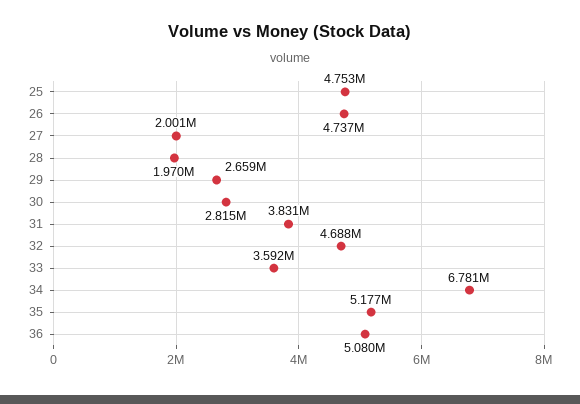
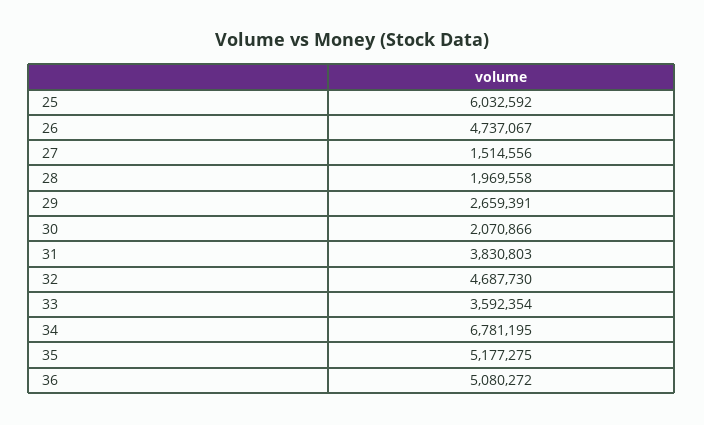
  {
-   "25": 4753000,
+   "25": 6032592,
    "26": 4737067,
-   "27": 2001000,
+   "27": 1514556,
    "28": 1969558,
    "29": 2659391,
-   "30": 2815000,
+   "30": 2070866,
    "31": 3830803,
    "32": 4687730,
    "33": 3592354,
    "34": 6781195,
    "35": 5177275,
    "36": 5080272
  }

